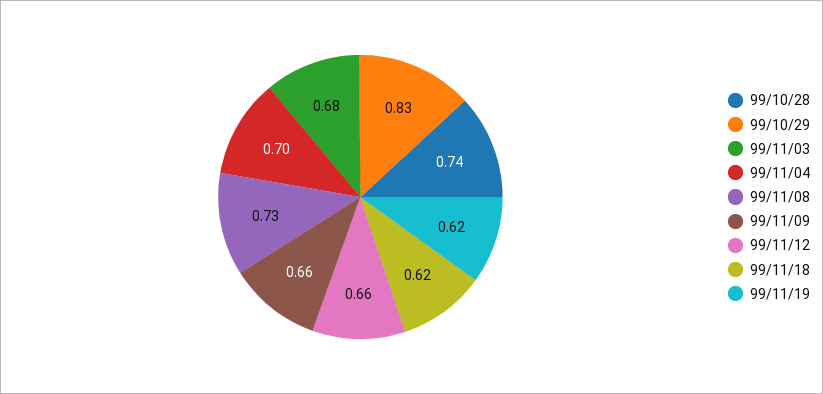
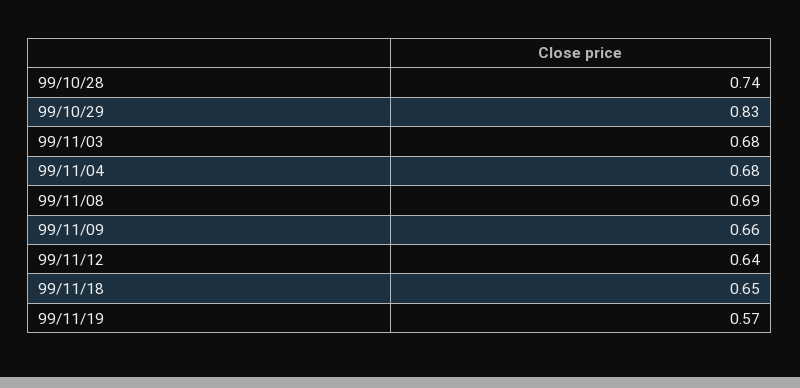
  {
    "99/10/28": 0.74,
    "99/10/29": 0.83,
    "99/11/03": 0.68,
-   "99/11/04": 0.7,
+   "99/11/04": 0.68,
-   "99/11/08": 0.73,
+   "99/11/08": 0.69,
    "99/11/09": 0.66,
-   "99/11/12": 0.66,
+   "99/11/12": 0.64,
-   "99/11/18": 0.62,
+   "99/11/18": 0.65,
-   "99/11/19": 0.62
+   "99/11/19": 0.57
  }

